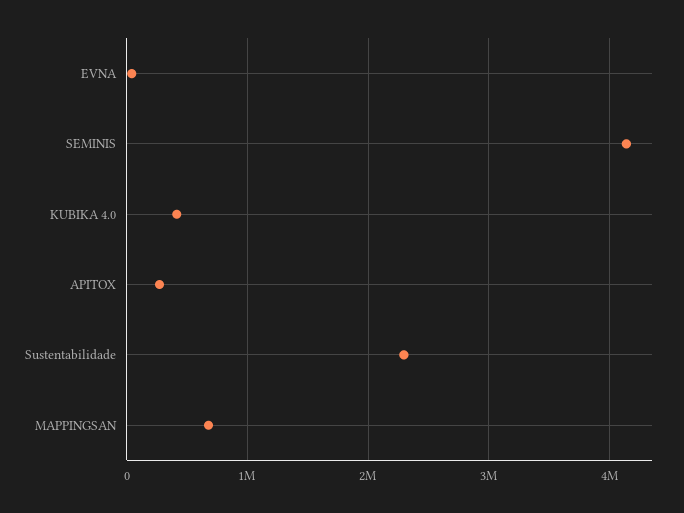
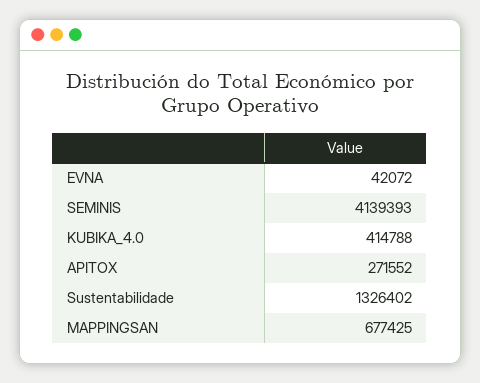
  {
    "EVNA": 42072,
    "SEMINIS": 4139393,
    "KUBIKA 4.0": 414788,
    "APITOX": 271552,
-   "Sustentabilidade": 2300000,
+   "Sustentabilidade": 1326402,
    "MAPPINGSAN": 677425
  }

